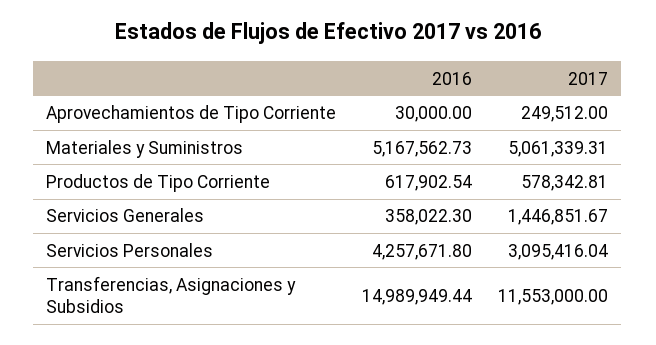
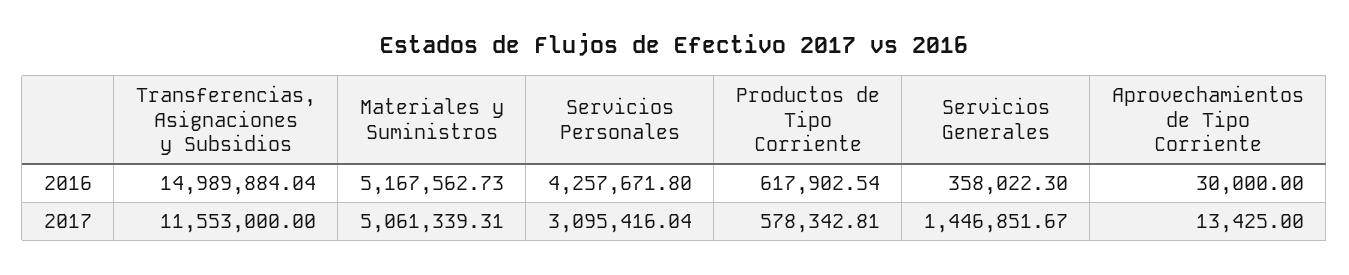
  {
    "2016": {
      "Aprovechamientos de Tipo Corriente": 30000,
      "Materiales y Suministros": 5167562.73,
      "Productos de Tipo Corriente": 617902.54,
      "Servicios Generales": 358022.3,
      "Servicios Personales": 4257671.8,
-     "Transferencias, Asignaciones y Subsidios": 14989949.44
+     "Transferencias, Asignaciones y Subsidios": 14989884.04
    },
    "2017": {
-     "Aprovechamientos de Tipo Corriente": 249512,
+     "Aprovechamientos de Tipo Corriente": 13425,
      "Materiales y Suministros": 5061339.31,
      "Productos de Tipo Corriente": 578342.81,
      "Servicios Generales": 1446851.67,
      "Servicios Personales": 3095416.04,
      "Transferencias, Asignaciones y Subsidios": 11553000
    }
  }

